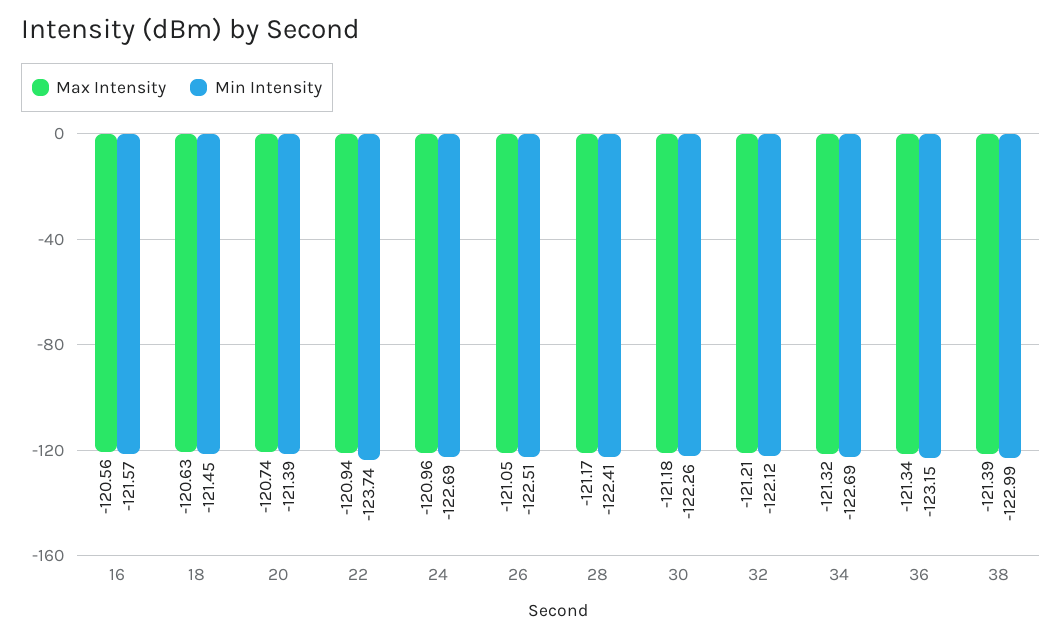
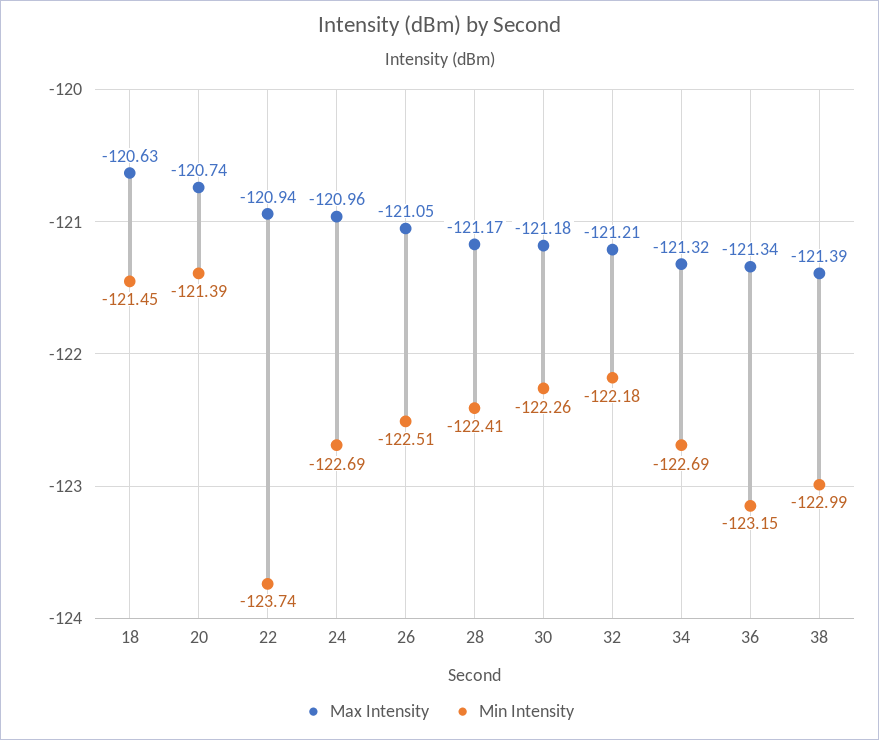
  {
    "Max Intensity": {
-     "16": -120.56,
      "18": -120.63,
      "20": -120.74,
      "22": -120.94,
      "24": -120.96,
      "26": -121.05,
      "28": -121.17,
      "30": -121.18,
      "32": -121.21,
      "34": -121.32,
      "36": -121.34,
      "38": -121.39
    },
    "Min Intensity": {
-     "16": -121.57,
      "18": -121.45,
      "20": -121.39,
      "22": -123.74,
      "24": -122.69,
      "26": -122.51,
      "28": -122.41,
      "30": -122.26,
-     "32": -122.12,
+     "32": -122.18,
      "34": -122.69,
      "36": -123.15,
      "38": -122.99
    }
  }

